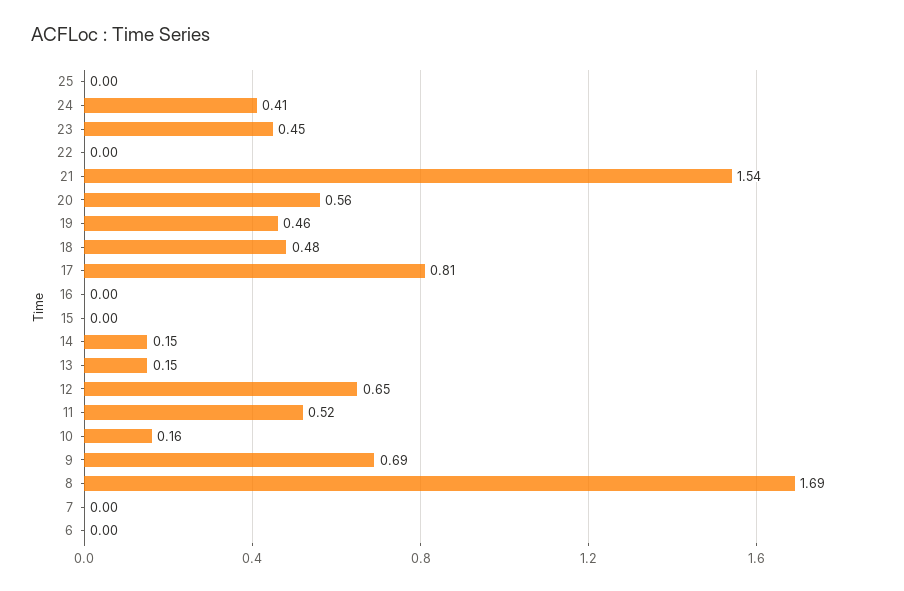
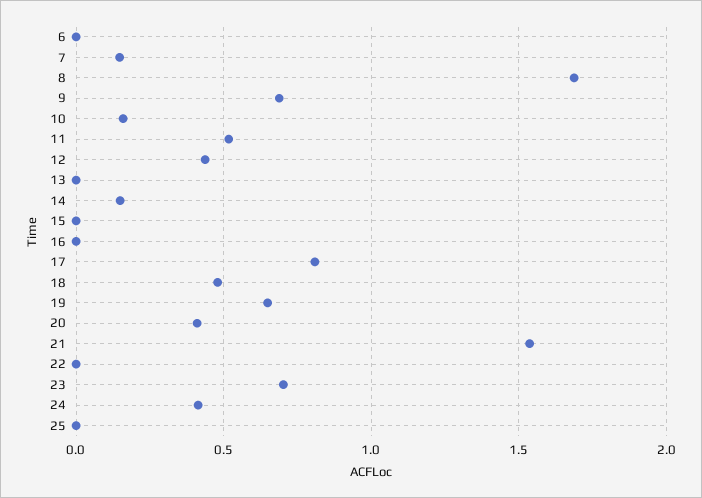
  {
    "25": 0,
    "24": 0.41,
-   "23": 0.45,
+   "23": 0.7,
    "22": 0,
    "21": 1.54,
-   "20": 0.56,
+   "20": 0.4,
-   "19": 0.46,
+   "19": 0.65,
    "18": 0.48,
    "17": 0.81,
    "16": 0,
    "15": 0,
    "14": 0.15,
-   "13": 0.15,
+   "13": 0,
-   "12": 0.65,
+   "12": 0.45,
    "11": 0.52,
    "10": 0.16,
    "9": 0.69,
    "8": 1.69,
-   "7": 0,
+   "7": 0.15,
    "6": 0
  }

